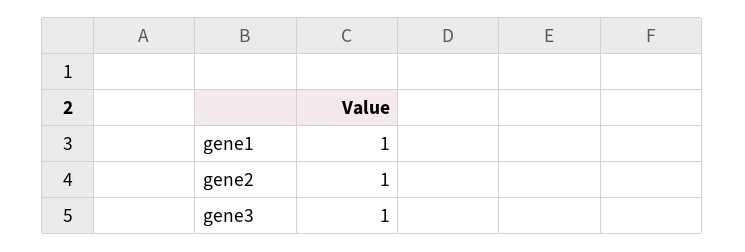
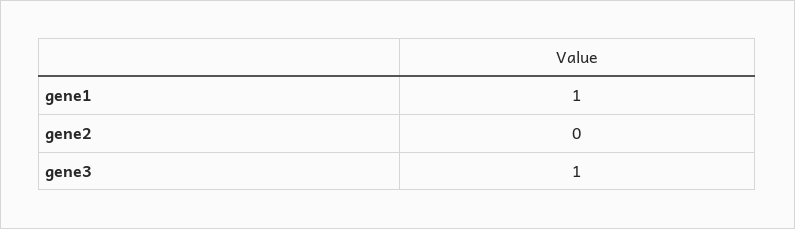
  {
    "gene1": 1,
-   "gene2": 1,
+   "gene2": 0,
    "gene3": 1
  }

